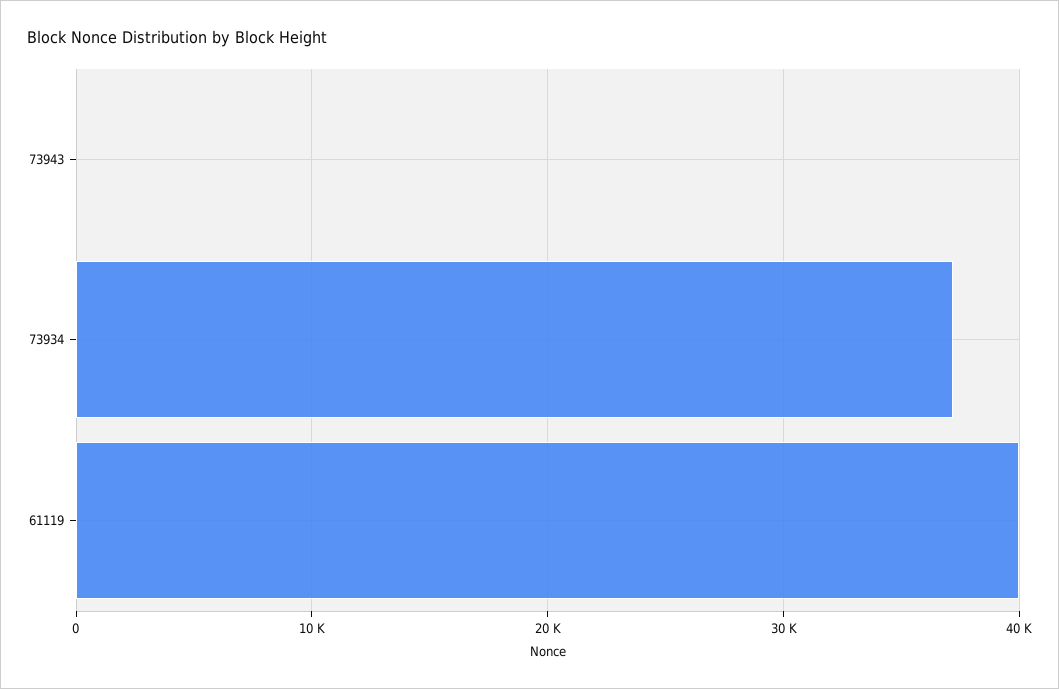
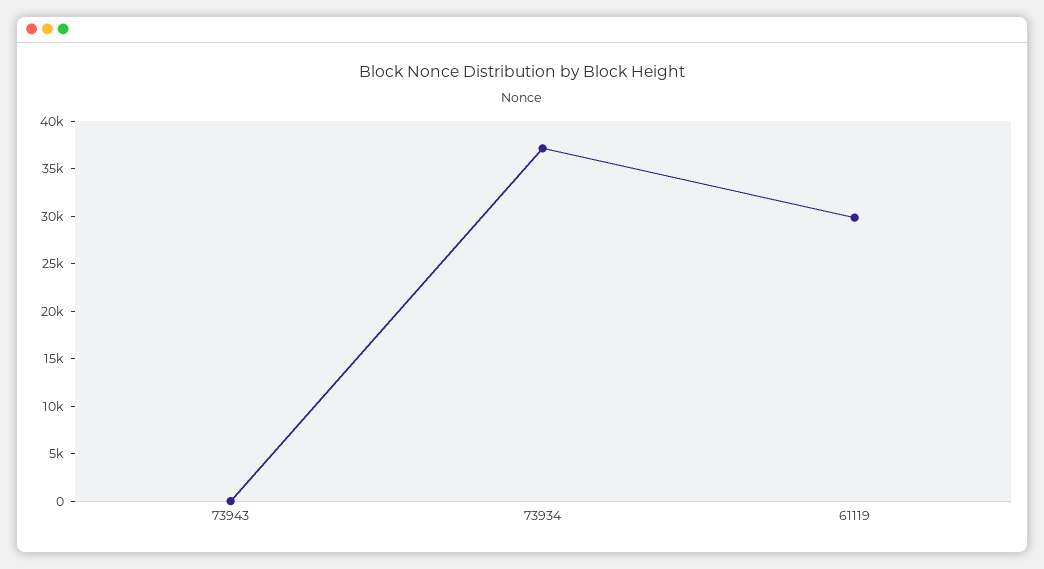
  {
    "73943": 0,
    "73934": 37000,
-   "61119": 40000
+   "61119": 30000
  }

